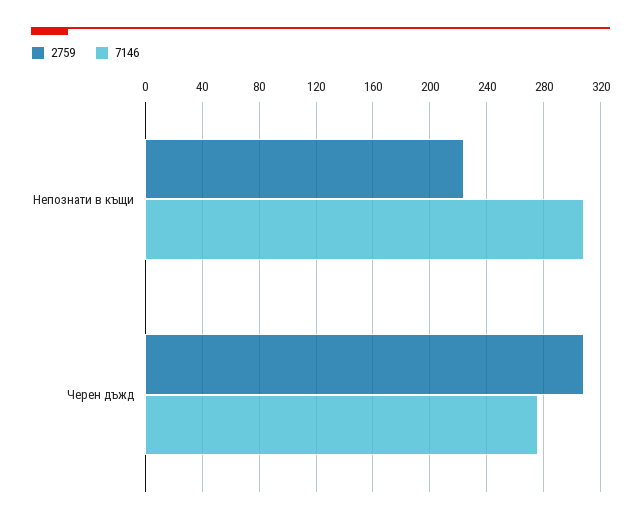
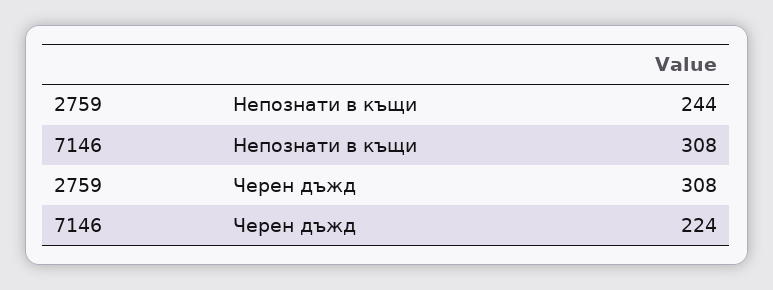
  {
    "2759": {
-     "Непознати в къщи": 225,
+     "Непознати в къщи": 244,
      "Черен дъжд": 308
    },
    "7146": {
      "Непознати в къщи": 308,
-     "Черен дъжд": 275
+     "Черен дъжд": 224
    }
  }

